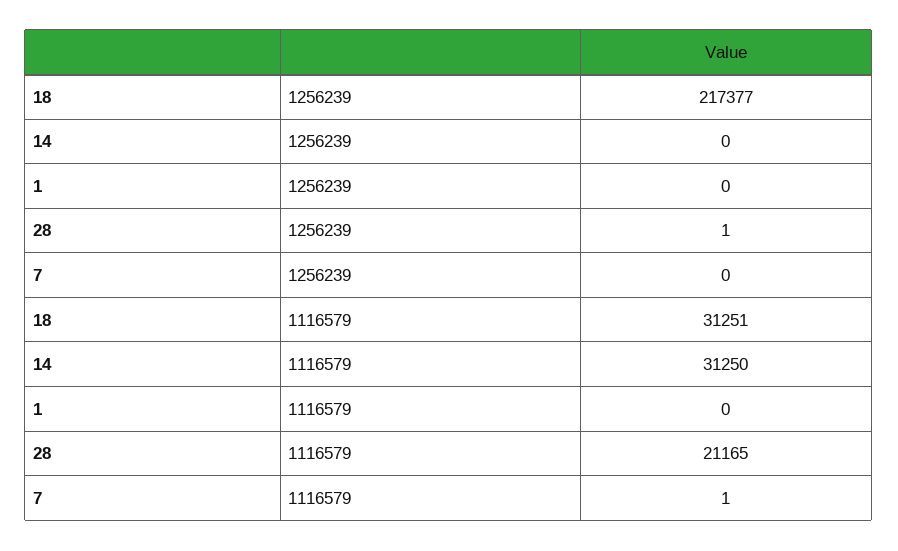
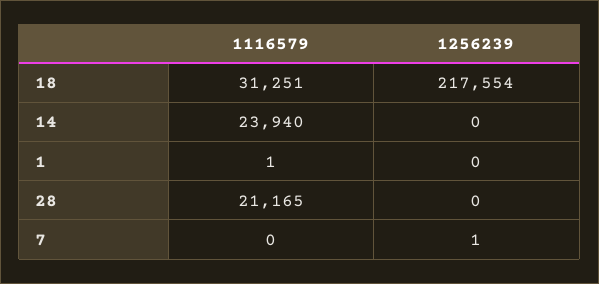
  {
    "18": {
-     "1256239": 217377,
+     "1256239": 217554,
      "1116579": 31251
    },
    "14": {
      "1256239": 0,
-     "1116579": 31250
+     "1116579": 23940
    },
    "1": {
      "1256239": 0,
-     "1116579": 0
+     "1116579": 1
    },
    "28": {
-     "1256239": 1,
+     "1256239": 0,
      "1116579": 21165
    },
    "7": {
-     "1256239": 0,
+     "1256239": 1,
-     "1116579": 1
+     "1116579": 0
    }
  }

